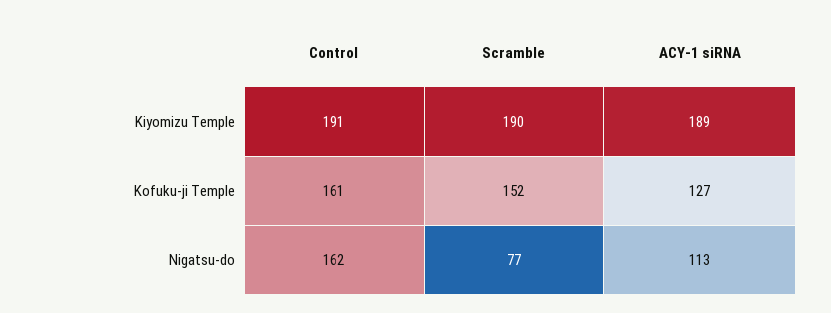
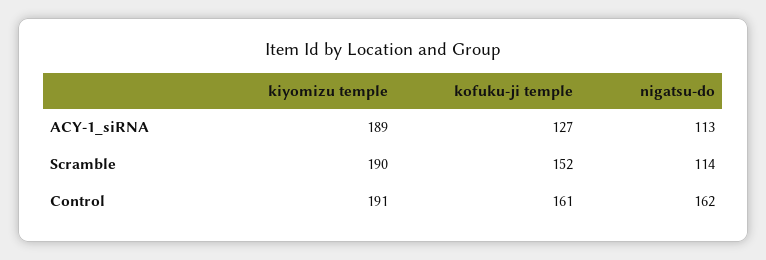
  {
    "Control": {
      "Kiyomizu Temple": 191,
      "Kofuku-ji Temple": 161,
      "Nigatsu-do": 162
    },
    "Scramble": {
      "Kiyomizu Temple": 190,
      "Kofuku-ji Temple": 152,
-     "Nigatsu-do": 77
+     "Nigatsu-do": 114
    },
    "ACY-1 siRNA": {
      "Kiyomizu Temple": 189,
      "Kofuku-ji Temple": 127,
      "Nigatsu-do": 113
    }
  }

